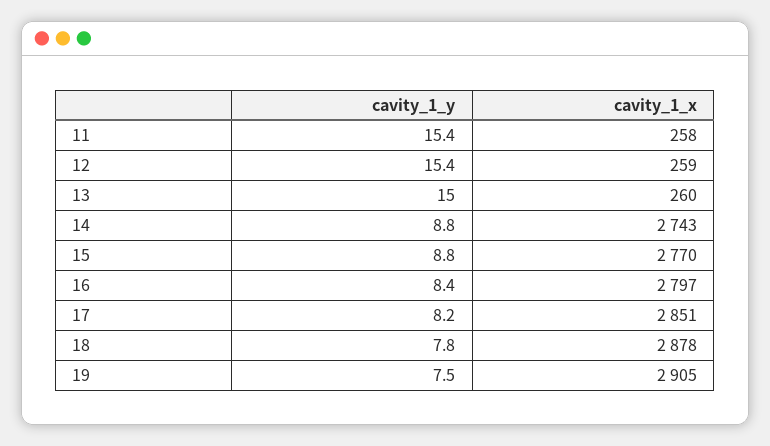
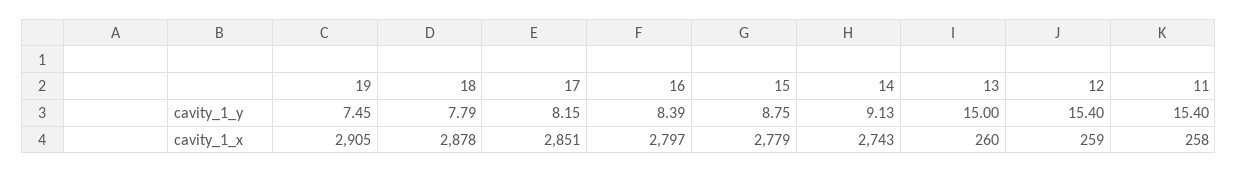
  {
    "cavity_1_y": {
      "11": 15.4,
      "12": 15.4,
      "13": 15,
-     "14": 8.8,
+     "14": 9.13,
      "15": 8.75,
      "16": 8.39,
      "17": 8.15,
      "18": 7.79,
      "19": 7.45
    },
    "cavity_1_x": {
      "11": 258,
      "12": 259,
      "13": 260,
      "14": 2743,
-     "15": 2770,
+     "15": 2779,
      "16": 2797,
      "17": 2851,
      "18": 2878,
      "19": 2905
    }
  }

